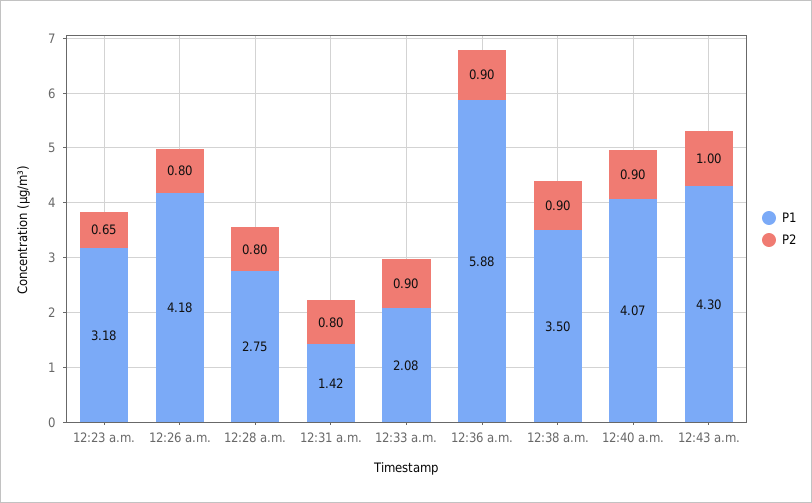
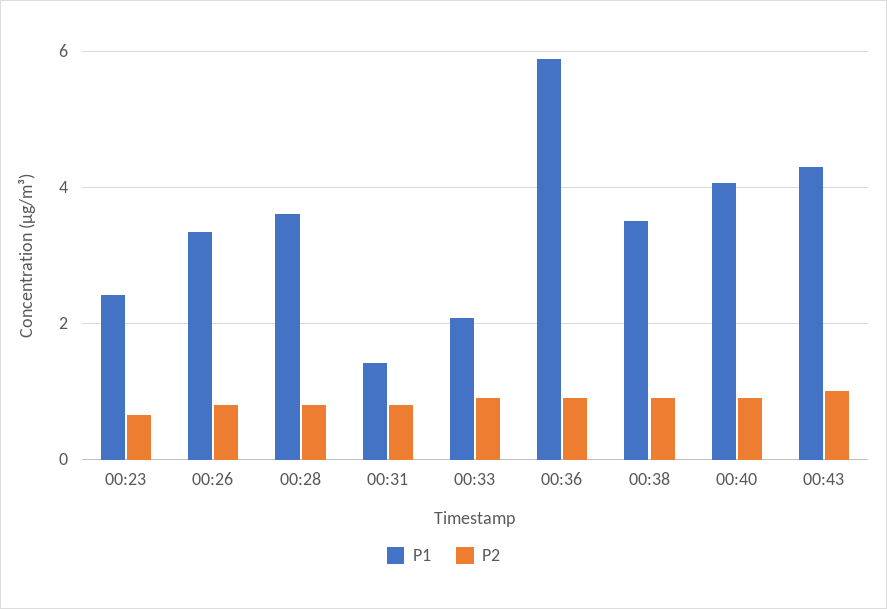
  {
    "P1": {
-     "12:23 a.m.": 3.18,
+     "12:23 a.m.": 2.4,
-     "12:26 a.m.": 4.18,
+     "12:26 a.m.": 3.4,
-     "12:28 a.m.": 2.75,
+     "12:28 a.m.": 3.6,
      "12:31 a.m.": 1.42,
      "12:33 a.m.": 2.08,
      "12:36 a.m.": 5.88,
      "12:38 a.m.": 3.5,
      "12:40 a.m.": 4.07,
      "12:43 a.m.": 4.3
    },
    "P2": {
      "12:23 a.m.": 0.65,
      "12:26 a.m.": 0.8,
      "12:28 a.m.": 0.8,
      "12:31 a.m.": 0.8,
      "12:33 a.m.": 0.9,
      "12:36 a.m.": 0.9,
      "12:38 a.m.": 0.9,
      "12:40 a.m.": 0.9,
      "12:43 a.m.": 1
    }
  }

